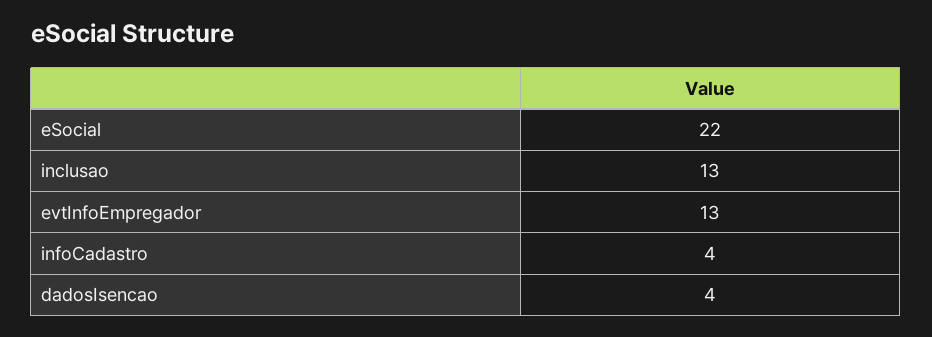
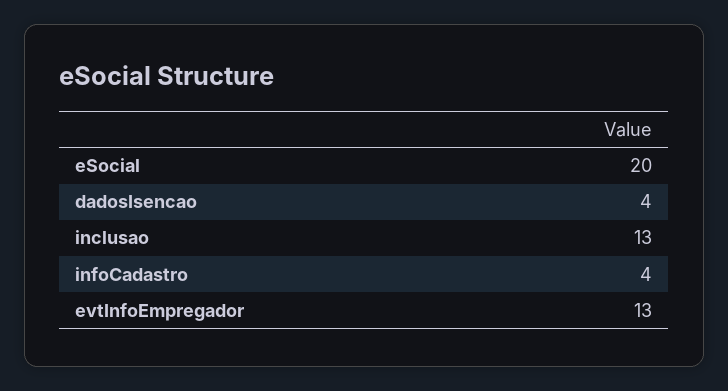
  {
-   "eSocial": 22,
+   "eSocial": 20,
    "inclusao": 13,
    "evtInfoEmpregador": 13,
    "infoCadastro": 4,
    "dadosIsencao": 4
  }

